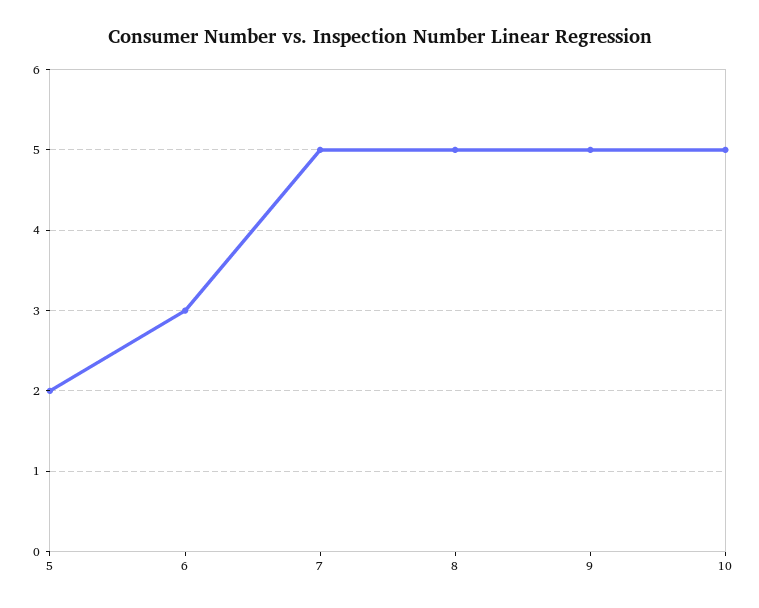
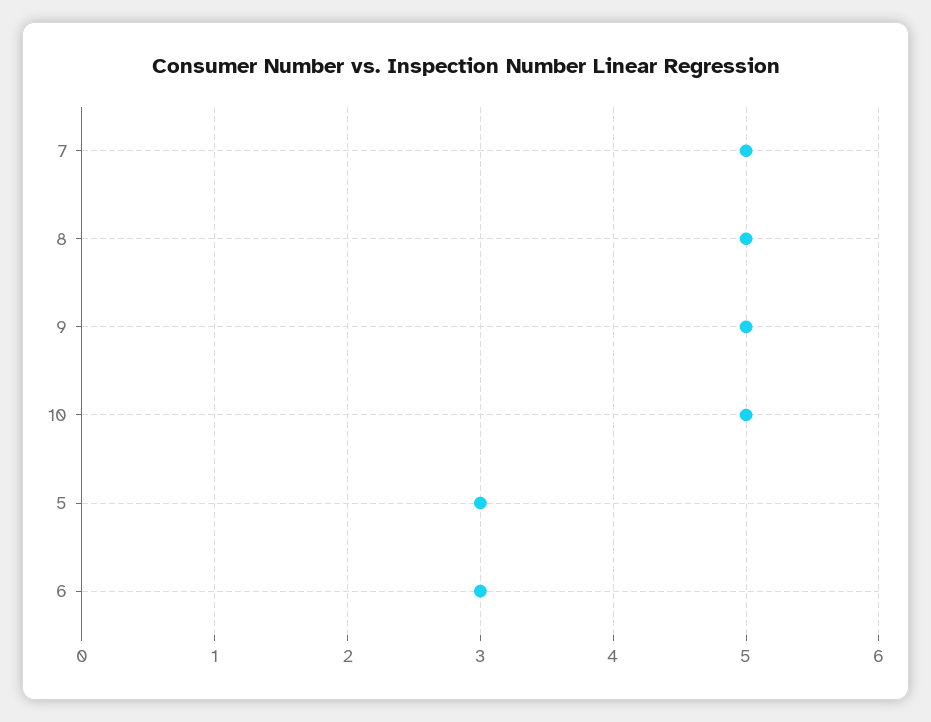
  {
-   "5": 2,
+   "5": 3,
    "6": 3,
    "7": 5,
    "8": 5,
    "9": 5,
    "10": 5
  }

